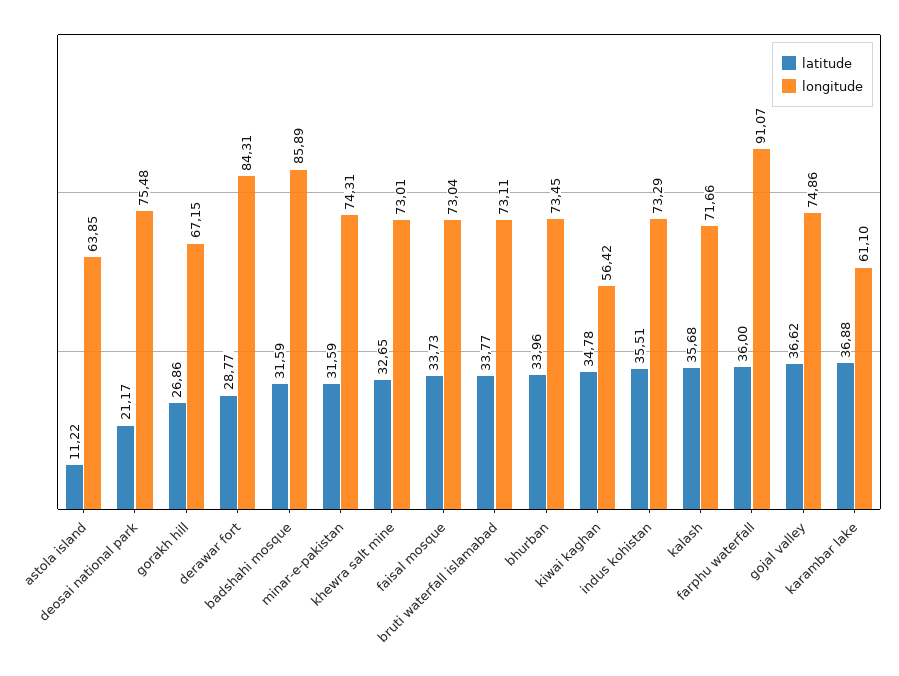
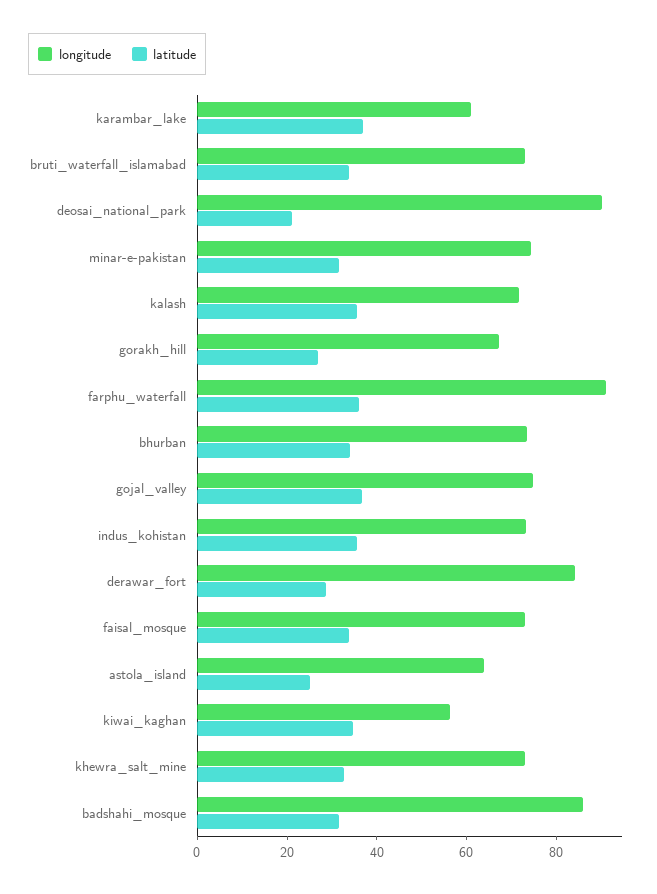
  {
    "latitude": {
-     "astola island": 11.22,
+     "astola island": 25,
      "deosai national park": 21.17,
      "gorakh hill": 26.86,
      "derawar fort": 28.77,
      "badshahi mosque": 31.59,
      "minar-e-pakistan": 31.59,
      "khewra salt mine": 32.65,
      "faisal mosque": 33.73,
      "bruti waterfall islamabad": 33.77,
      "bhurban": 33.96,
      "kiwai kaghan": 34.78,
      "indus kohistan": 35.51,
      "kalash": 35.68,
      "farphu waterfall": 36,
      "gojal valley": 36.62,
      "karambar lake": 36.88
    },
    "longitude": {
      "astola island": 63.85,
-     "deosai national park": 75.48,
+     "deosai national park": 90,
      "gorakh hill": 67.15,
      "derawar fort": 84.31,
      "badshahi mosque": 85.89,
      "minar-e-pakistan": 74.31,
      "khewra salt mine": 73.01,
      "faisal mosque": 73.04,
      "bruti waterfall islamabad": 73.11,
      "bhurban": 73.45,
      "kiwai kaghan": 56.42,
      "indus kohistan": 73.29,
      "kalash": 71.66,
      "farphu waterfall": 91.07,
      "gojal valley": 74.86,
      "karambar lake": 61.1
    }
  }

